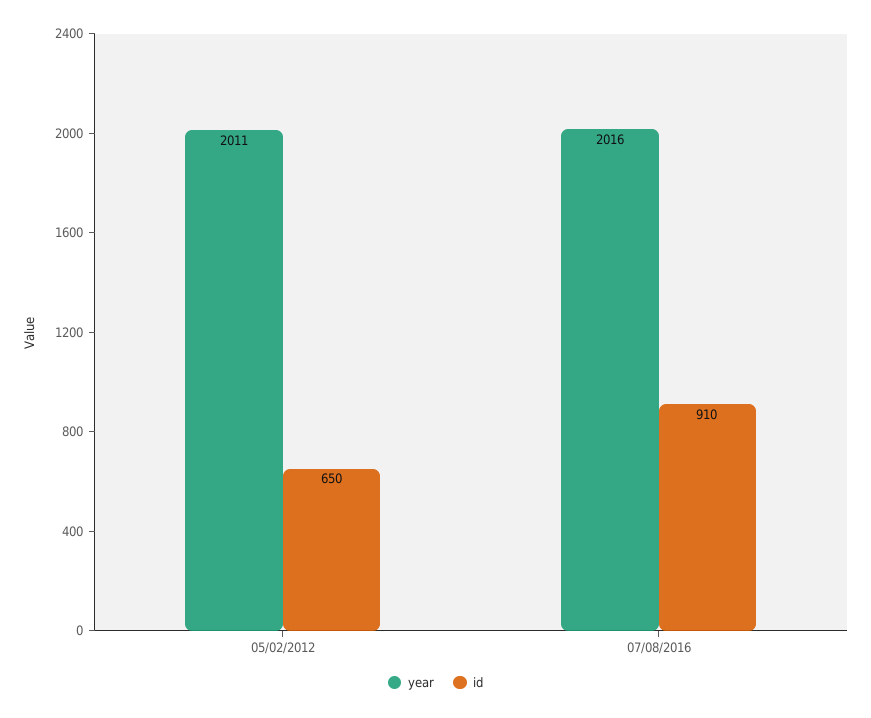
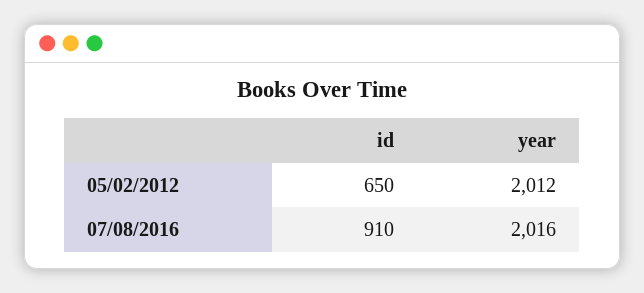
  {
    "year": {
-     "05/02/2012": 2011,
+     "05/02/2012": 2012,
      "07/08/2016": 2016
    },
    "id": {
      "05/02/2012": 650,
      "07/08/2016": 910
    }
  }

